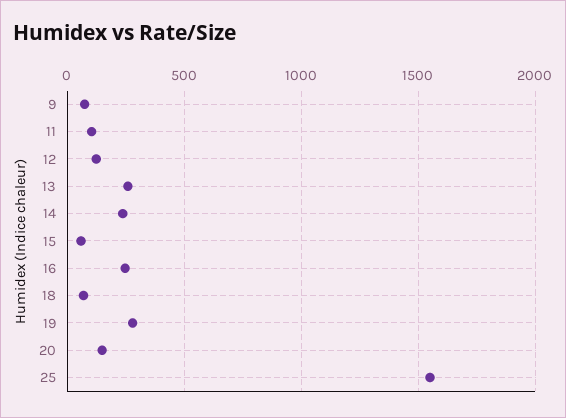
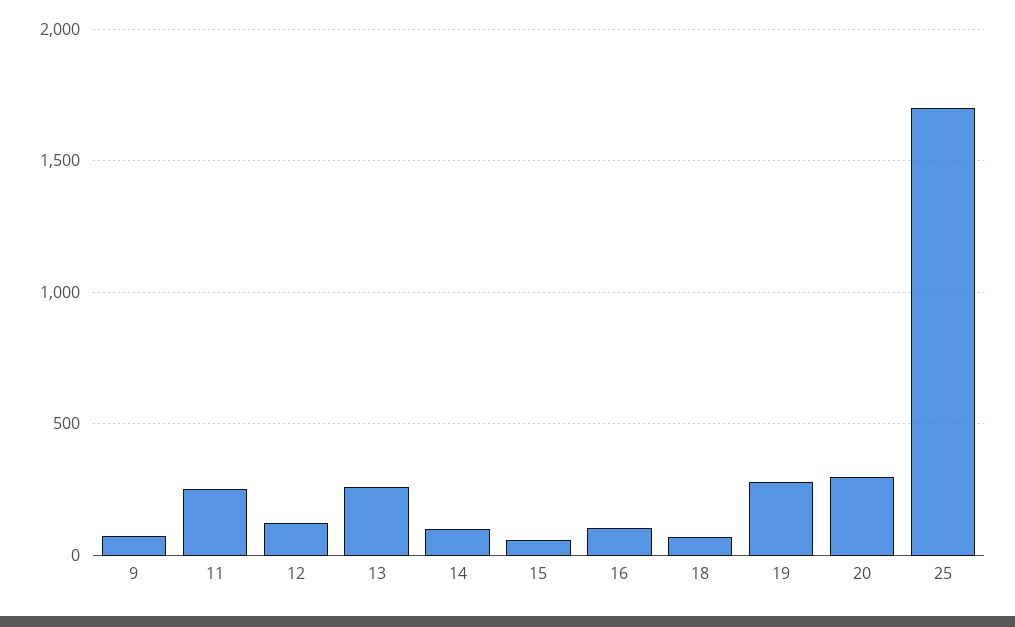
  {
    "9": 100,
-   "11": 100,
+   "11": 250,
    "12": 150,
    "13": 250,
-   "14": 250,
+   "14": 100,
    "15": 50,
-   "16": 250,
+   "16": 100,
    "18": 50,
    "19": 300,
-   "20": 150,
+   "20": 300,
-   "25": 1550
+   "25": 1700
  }

